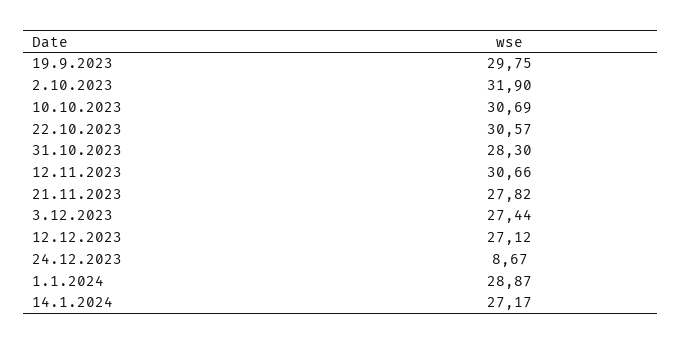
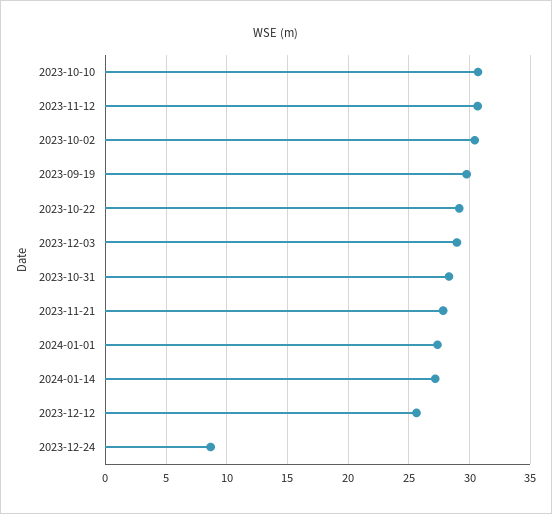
  {
    "19.9.2023": 29.75,
-   "2.10.2023": 31.9,
+   "2.10.2023": 30.5,
    "10.10.2023": 30.69,
-   "22.10.2023": 30.57,
+   "22.10.2023": 29,
    "31.10.2023": 28.3,
    "12.11.2023": 30.66,
    "21.11.2023": 27.82,
-   "3.12.2023": 27.44,
+   "3.12.2023": 29,
-   "12.12.2023": 27.12,
+   "12.12.2023": 25.5,
    "24.12.2023": 8.67,
-   "1.1.2024": 28.87,
+   "1.1.2024": 27.5,
    "14.1.2024": 27.17
  }

